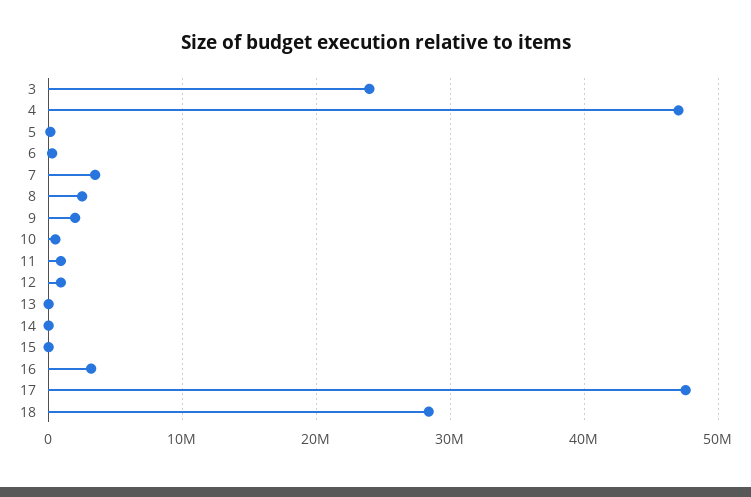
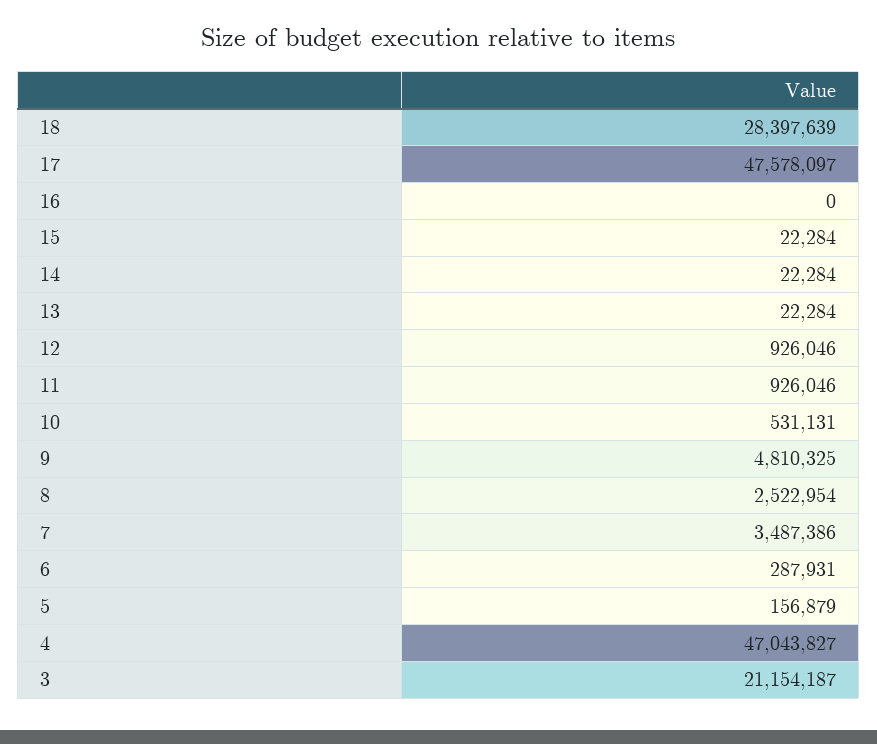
  {
-   "3": 24000000,
+   "3": 21154187,
    "4": 47043827,
    "5": 156879,
    "6": 287931,
    "7": 3487386,
    "8": 2522954,
-   "9": 2000000,
+   "9": 4810325,
    "10": 531131,
    "11": 926046,
    "12": 926046,
    "13": 22284,
    "14": 22284,
    "15": 22284,
-   "16": 3000000,
+   "16": 0,
    "17": 47578097,
    "18": 28397639
  }

